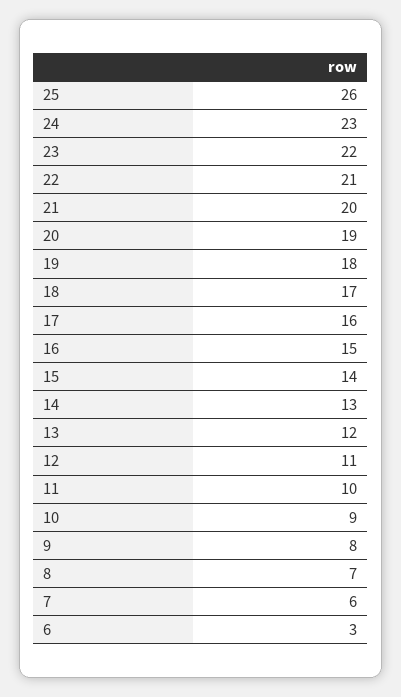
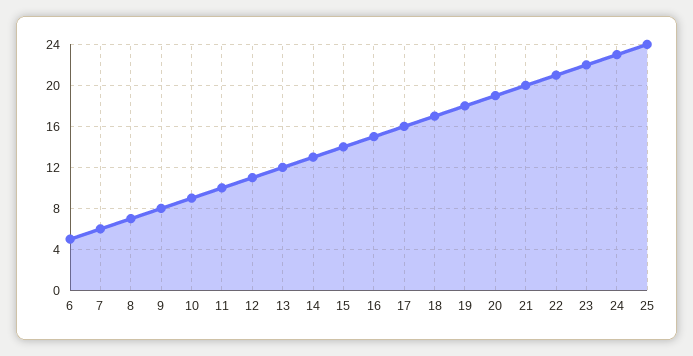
  {
-   "25": 26,
+   "25": 24,
    "24": 23,
    "23": 22,
    "22": 21,
    "21": 20,
    "20": 19,
    "19": 18,
    "18": 17,
    "17": 16,
    "16": 15,
    "15": 14,
    "14": 13,
    "13": 12,
    "12": 11,
    "11": 10,
    "10": 9,
    "9": 8,
    "8": 7,
    "7": 6,
-   "6": 3
+   "6": 5
  }

